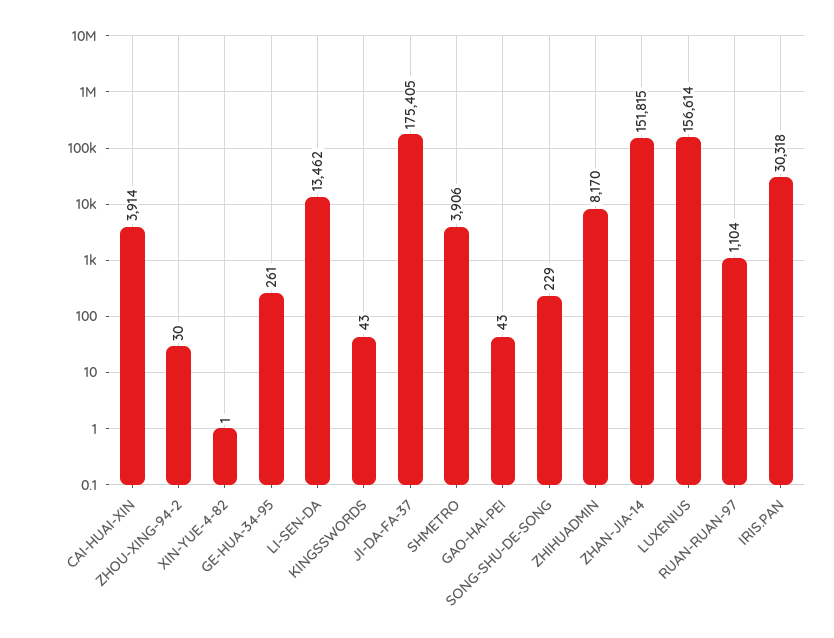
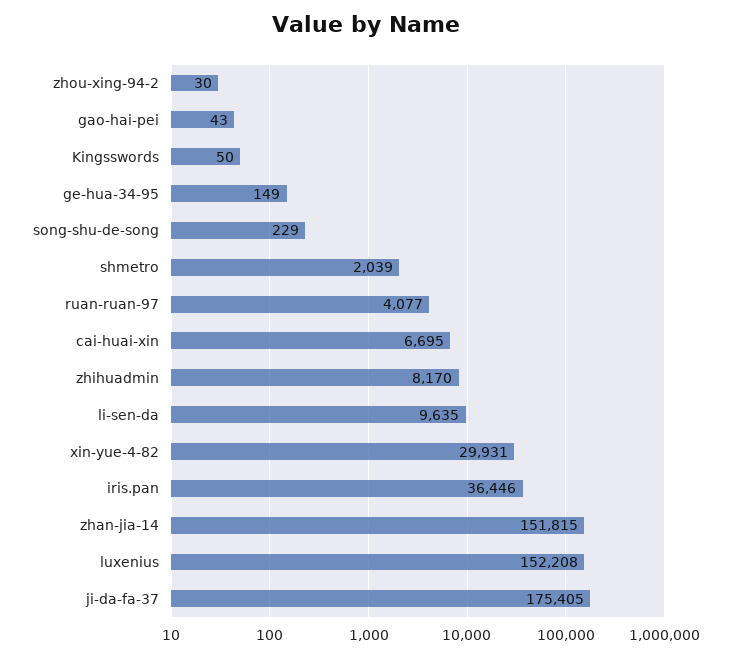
  {
-   "CAI-HUAI-XIN": 3914,
+   "CAI-HUAI-XIN": 6695,
    "ZHOU-XING-94-2": 30,
-   "XIN-YUE-4-82": 1,
+   "XIN-YUE-4-82": 29931,
-   "GE-HUA-34-95": 261,
+   "GE-HUA-34-95": 149,
-   "LI-SEN-DA": 13462,
+   "LI-SEN-DA": 9635,
-   "KINGSSWORDS": 43,
+   "KINGSSWORDS": 50,
    "JI-DA-FA-37": 175405,
-   "SHMETRO": 3906,
+   "SHMETRO": 2039,
    "GAO-HAI-PEI": 43,
    "SONG-SHU-DE-SONG": 229,
    "ZHIHUADMIN": 8170,
    "ZHAN-JIA-14": 151815,
-   "LUXENIUS": 156614,
+   "LUXENIUS": 152208,
-   "RUAN-RUAN-97": 1104,
+   "RUAN-RUAN-97": 4077,
-   "IRIS.PAN": 30318
+   "IRIS.PAN": 36446
  }

